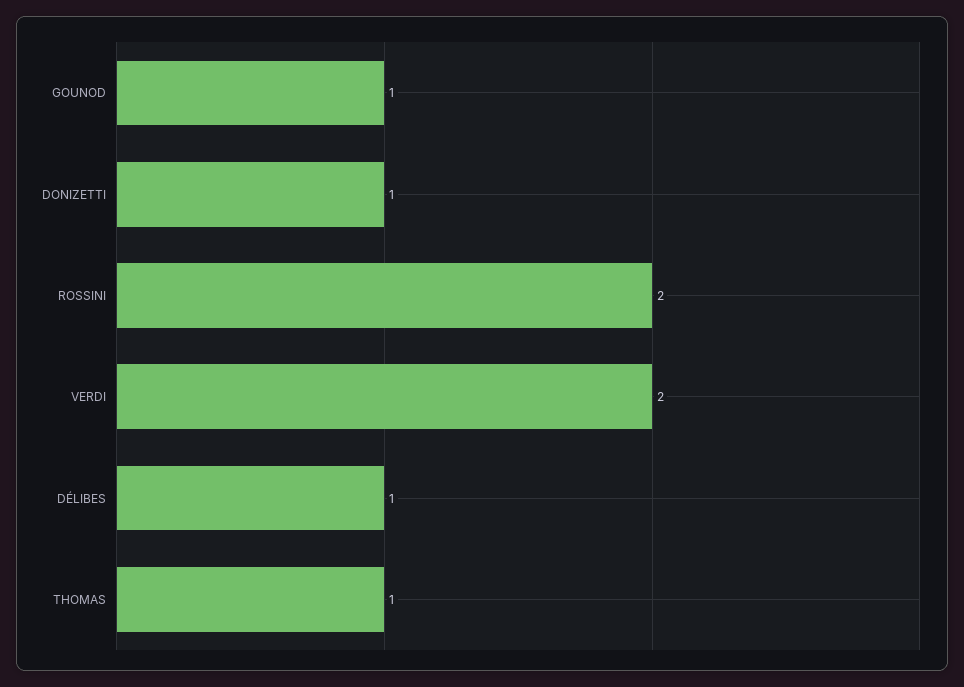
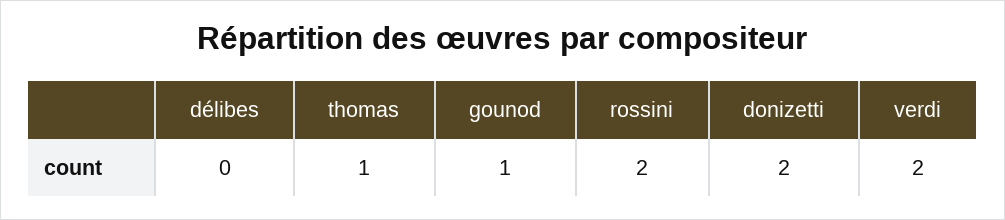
  {
    "GOUNOD": 1,
-   "DONIZETTI": 1,
+   "DONIZETTI": 2,
    "ROSSINI": 2,
    "VERDI": 2,
-   "DÉLIBES": 1,
+   "DÉLIBES": 0,
    "THOMAS": 1
  }

